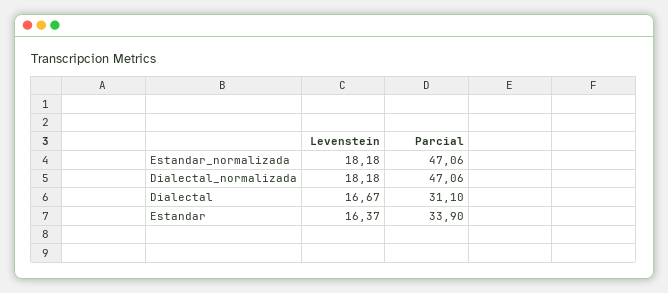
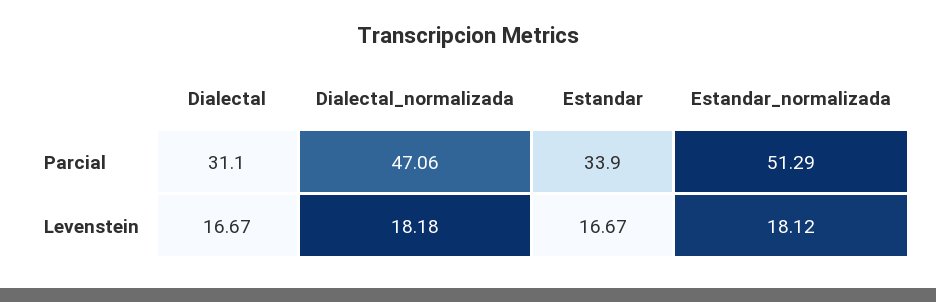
  {
    "Levenstein": {
-     "Estandar_normalizada": 18.18,
+     "Estandar_normalizada": 18.12,
      "Dialectal_normalizada": 18.18,
      "Dialectal": 16.67,
-     "Estandar": 16.37
+     "Estandar": 16.67
    },
    "Parcial": {
-     "Estandar_normalizada": 47.06,
+     "Estandar_normalizada": 51.29,
      "Dialectal_normalizada": 47.06,
      "Dialectal": 31.1,
      "Estandar": 33.9
    }
  }

